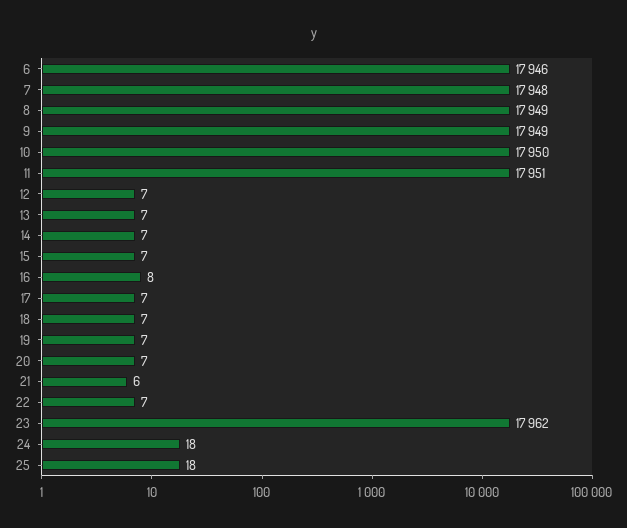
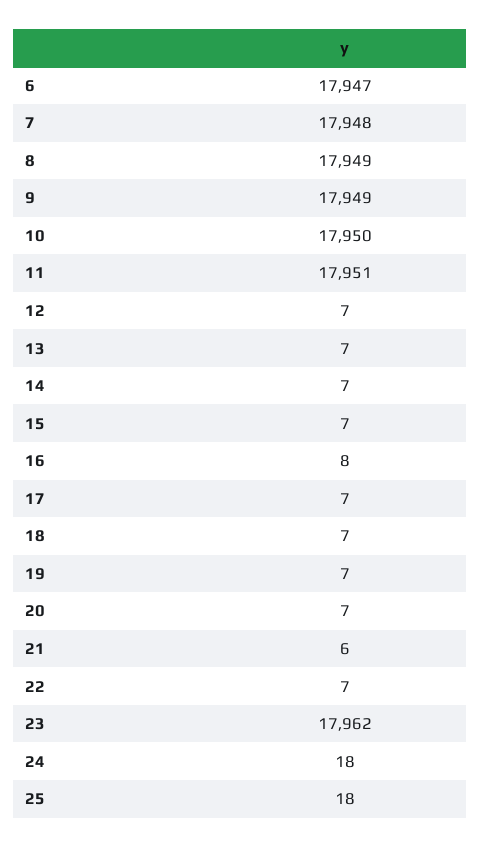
  {
-   "6": 17946,
+   "6": 17947,
    "7": 17948,
    "8": 17949,
    "9": 17949,
    "10": 17950,
    "11": 17951,
    "12": 7,
    "13": 7,
    "14": 7,
    "15": 7,
    "16": 8,
    "17": 7,
    "18": 7,
    "19": 7,
    "20": 7,
    "21": 6,
    "22": 7,
    "23": 17962,
    "24": 18,
    "25": 18
  }

